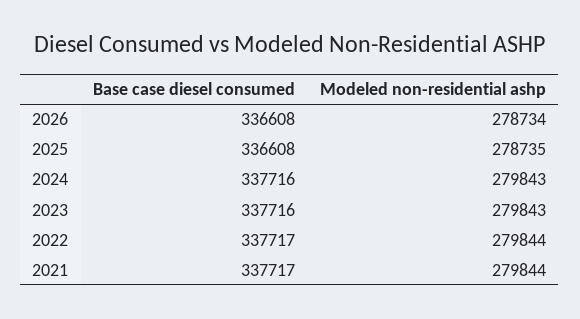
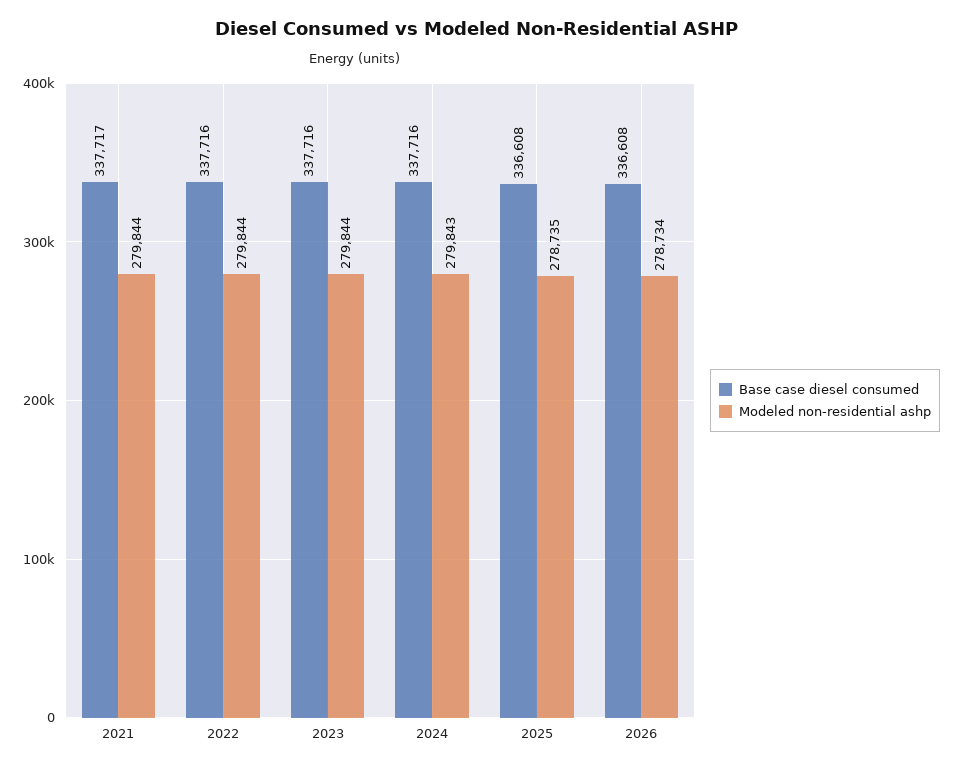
  {
    "Base case diesel consumed": {
      "2026": 336608,
      "2025": 336608,
      "2024": 337716,
      "2023": 337716,
-     "2022": 337717,
+     "2022": 337716,
      "2021": 337717
    },
    "Modeled non-residential ashp": {
      "2026": 278734,
      "2025": 278735,
      "2024": 279843,
-     "2023": 279843,
+     "2023": 279844,
      "2022": 279844,
      "2021": 279844
    }
  }

